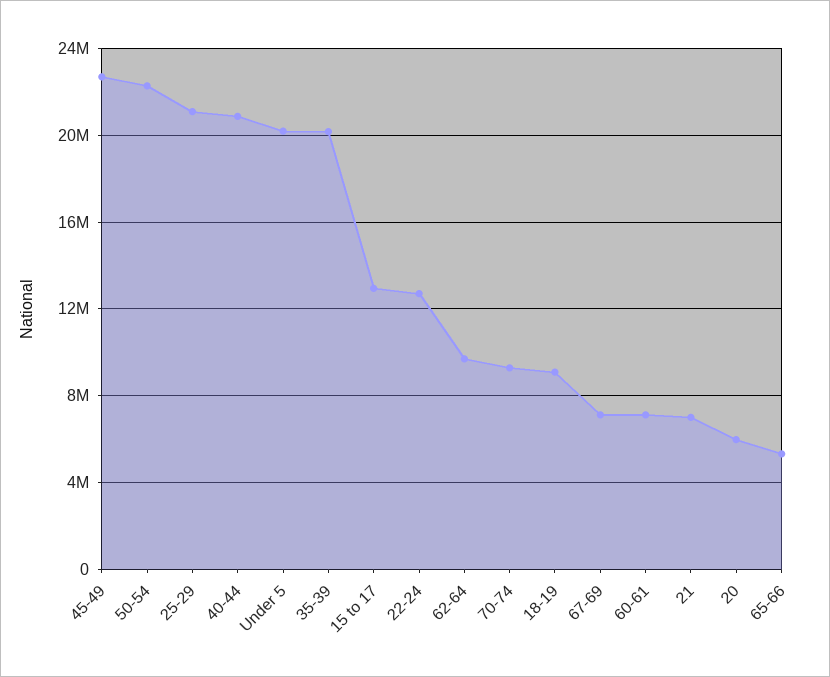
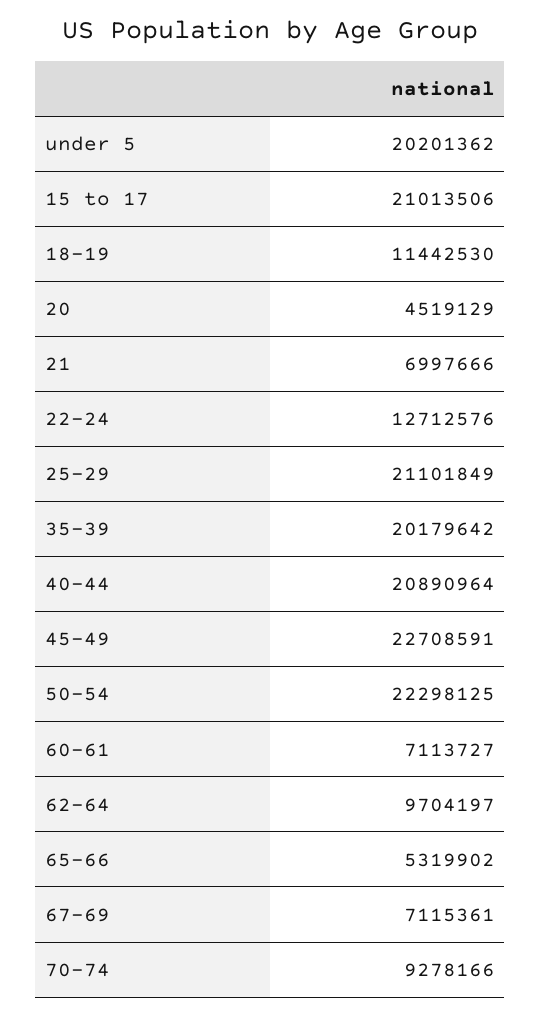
  {
    "45-49": 22708591,
    "50-54": 22298125,
    "25-29": 21101849,
    "40-44": 20890964,
    "Under 5": 20201362,
    "35-39": 20179642,
-   "15 to 17": 13000000,
+   "15 to 17": 21013506,
    "22-24": 12712576,
    "62-64": 9704197,
    "70-74": 9278166,
-   "18-19": 9000000,
+   "18-19": 11442530,
    "67-69": 7115361,
    "60-61": 7113727,
    "21": 6997666,
-   "20": 6000000,
+   "20": 4519129,
    "65-66": 5319902
  }

